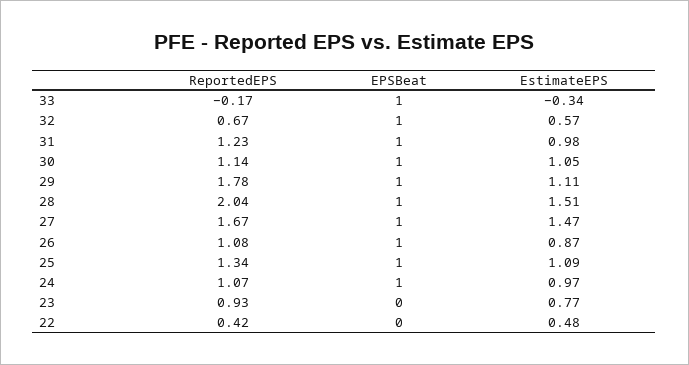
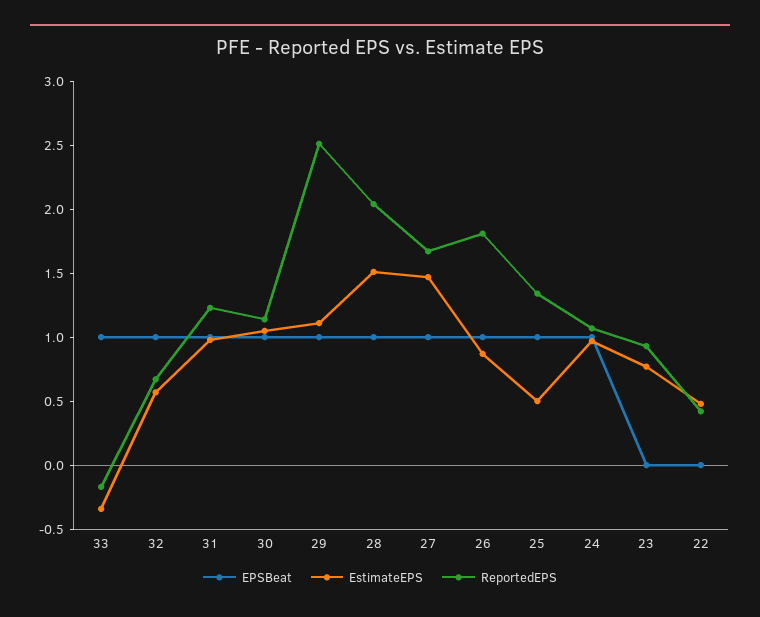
  {
    "ReportedEPS": {
      "33": -0.17,
      "32": 0.67,
      "31": 1.23,
      "30": 1.14,
-     "29": 1.78,
+     "29": 2.5,
      "28": 2.04,
      "27": 1.67,
-     "26": 1.08,
+     "26": 1.8,
      "25": 1.34,
      "24": 1.07,
      "23": 0.93,
      "22": 0.42
    },
    "EPSBeat": {
      "33": 1,
      "32": 1,
      "31": 1,
      "30": 1,
      "29": 1,
      "28": 1,
      "27": 1,
      "26": 1,
      "25": 1,
      "24": 1,
      "23": 0,
      "22": 0
    },
    "EstimateEPS": {
      "33": -0.34,
      "32": 0.57,
      "31": 0.98,
      "30": 1.05,
      "29": 1.11,
      "28": 1.51,
      "27": 1.47,
      "26": 0.87,
-     "25": 1.09,
+     "25": 0.5,
      "24": 0.97,
      "23": 0.77,
      "22": 0.48
    }
  }

